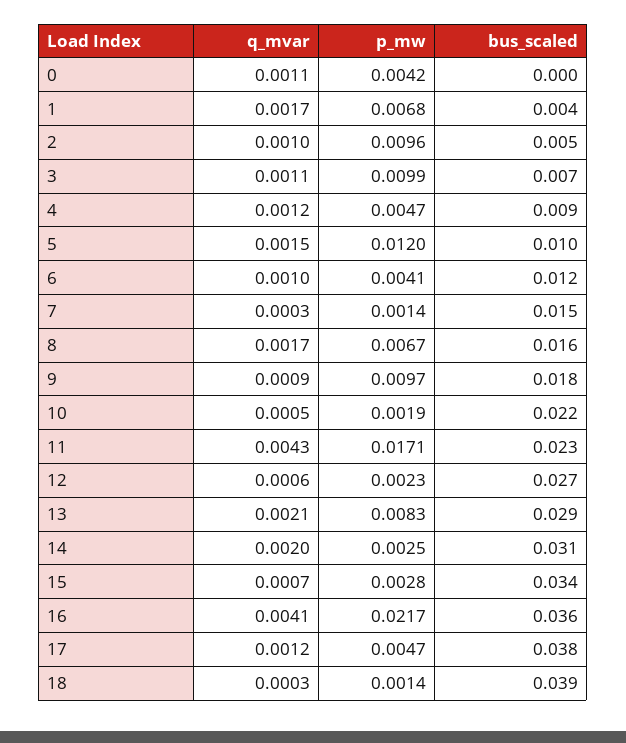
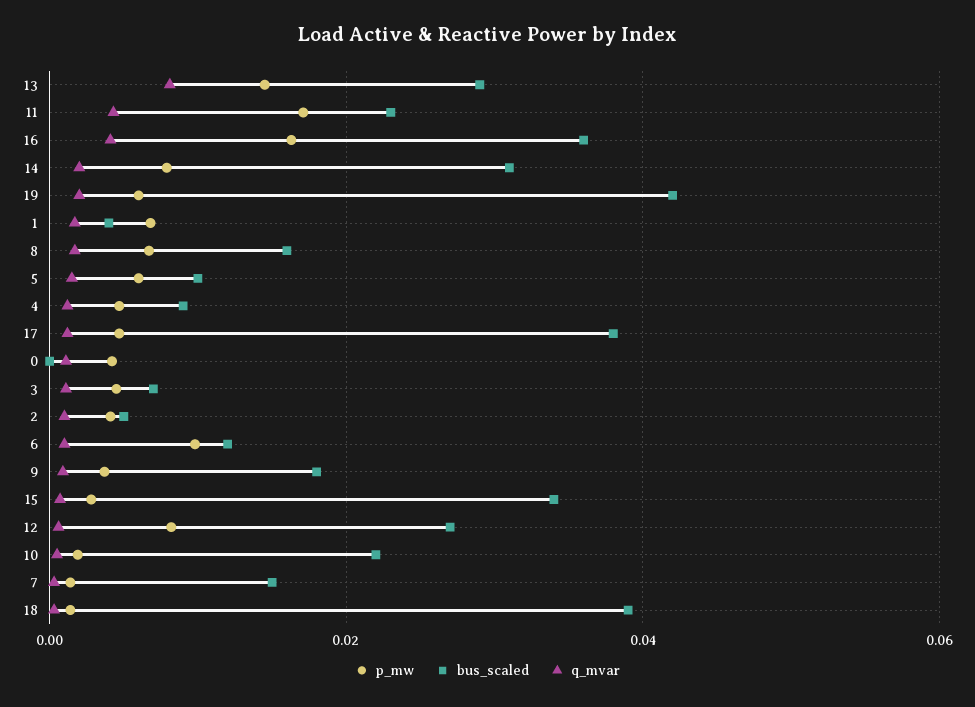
  {
    "q_mvar": {
      "0": 0.0011,
      "1": 0.0017,
      "2": 0.001,
      "3": 0.0011,
      "4": 0.0012,
      "5": 0.0015,
      "6": 0.001,
      "7": 0.0003,
      "8": 0.0017,
      "9": 0.0009,
      "10": 0.0005,
      "11": 0.0043,
      "12": 0.0006,
-     "13": 0.0021,
+     "13": 0.008,
      "14": 0.002,
      "15": 0.0007,
      "16": 0.0041,
      "17": 0.0012,
-     "18": 0.0003
+     "18": 0.0003,
+     "19": 0.002
    },
    "p_mw": {
      "0": 0.0042,
      "1": 0.0068,
-     "2": 0.0096,
+     "2": 0.004,
-     "3": 0.0099,
+     "3": 0.004,
      "4": 0.0047,
-     "5": 0.012,
+     "5": 0.006,
-     "6": 0.0041,
+     "6": 0.01,
      "7": 0.0014,
      "8": 0.0067,
-     "9": 0.0097,
+     "9": 0.004,
      "10": 0.0019,
      "11": 0.0171,
-     "12": 0.0023,
+     "12": 0.008,
-     "13": 0.0083,
+     "13": 0.014,
-     "14": 0.0025,
+     "14": 0.008,
      "15": 0.0028,
-     "16": 0.0217,
+     "16": 0.016,
      "17": 0.0047,
-     "18": 0.0014
+     "18": 0.0014,
+     "19": 0.006
    },
    "bus_scaled": {
      "0": 0,
      "1": 0.004,
      "2": 0.005,
      "3": 0.007,
      "4": 0.009,
      "5": 0.01,
      "6": 0.012,
      "7": 0.015,
      "8": 0.016,
      "9": 0.018,
      "10": 0.022,
      "11": 0.023,
      "12": 0.027,
      "13": 0.029,
      "14": 0.031,
      "15": 0.034,
      "16": 0.036,
      "17": 0.038,
-     "18": 0.039
+     "18": 0.039,
+     "19": 0.042
    }
  }

